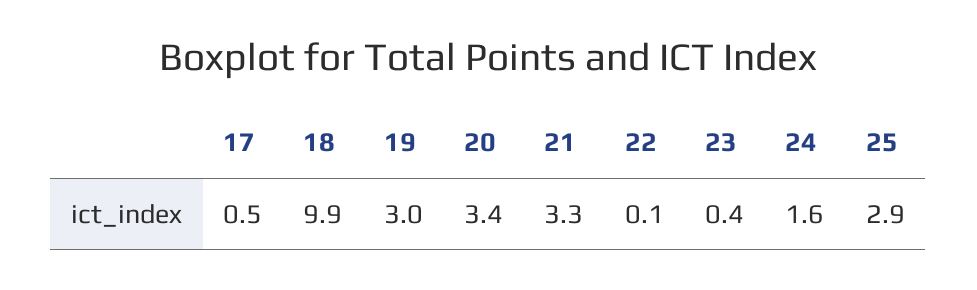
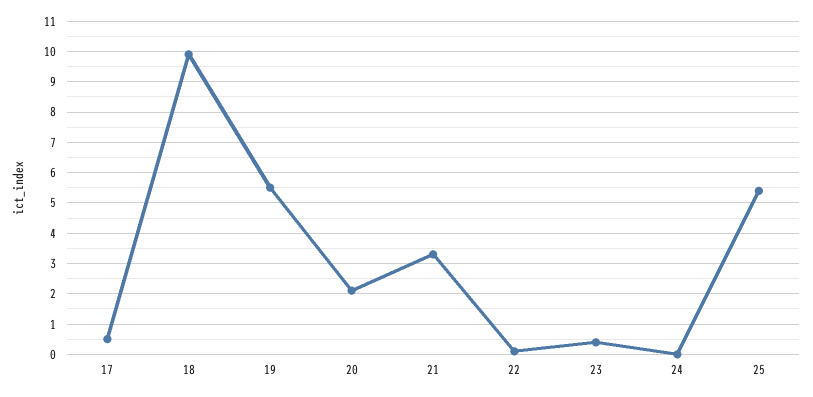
  {
    "17": 0.5,
    "18": 9.9,
-   "19": 3,
+   "19": 5.5,
-   "20": 3.4,
+   "20": 2,
    "21": 3.3,
    "22": 0.1,
    "23": 0.4,
-   "24": 1.6,
+   "24": 0,
-   "25": 2.9
+   "25": 5.5
  }

